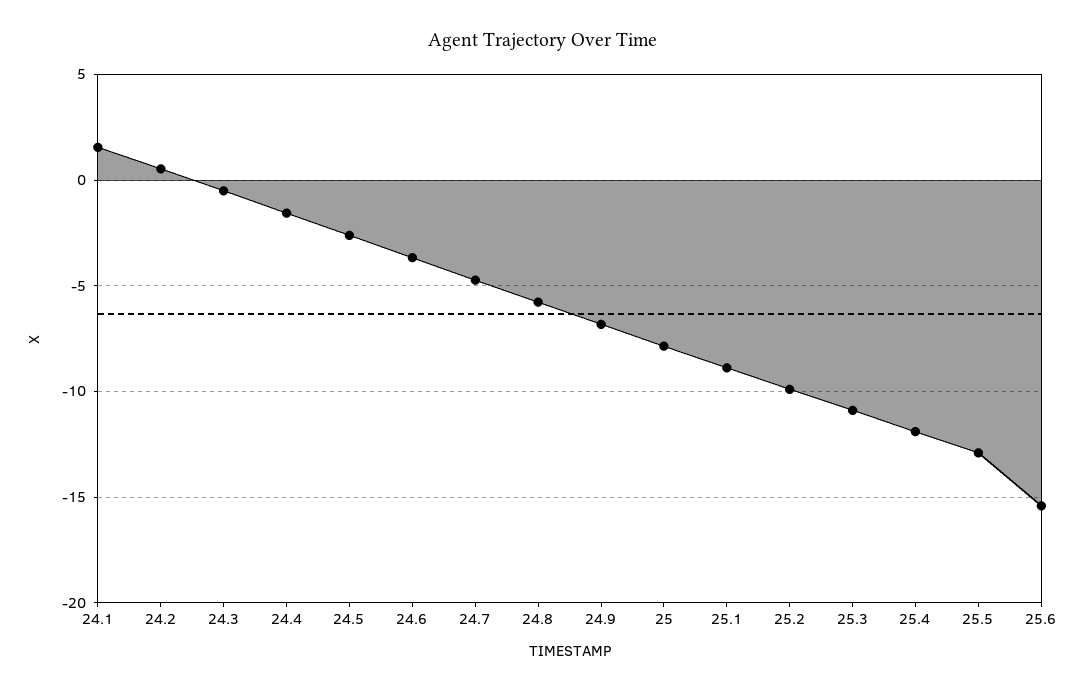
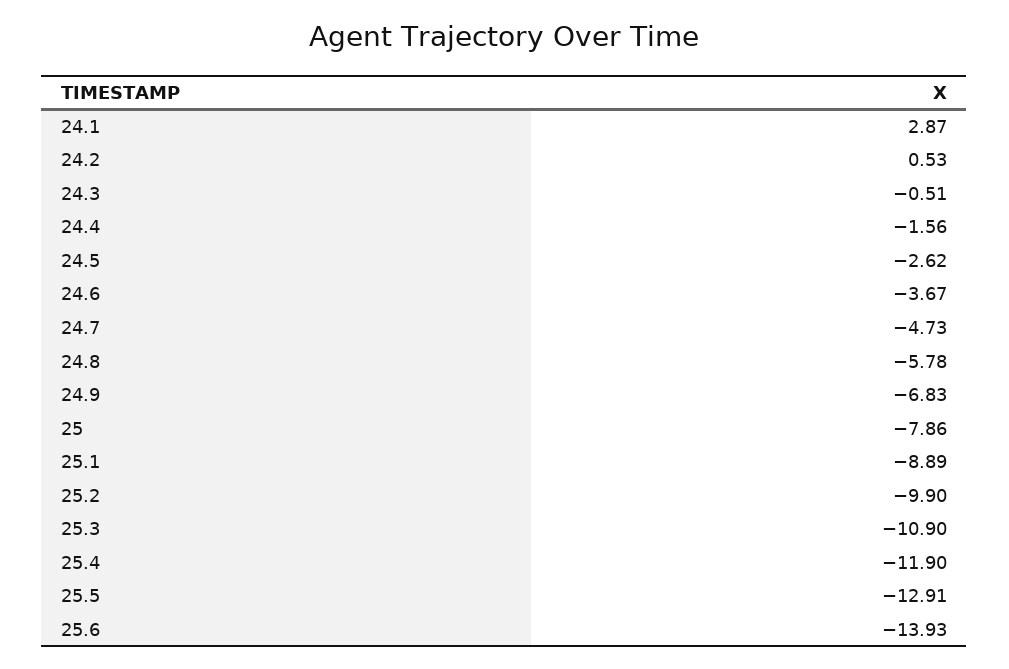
  {
-   "24.1": 1.5,
+   "24.1": 2.87,
    "24.2": 0.53,
    "24.3": -0.51,
    "24.4": -1.56,
    "24.5": -2.62,
    "24.6": -3.67,
    "24.7": -4.73,
    "24.8": -5.78,
    "24.9": -6.83,
    "25": -7.86,
    "25.1": -8.89,
    "25.2": -9.9,
    "25.3": -10.9,
    "25.4": -11.9,
    "25.5": -12.91,
-   "25.6": -15.5
+   "25.6": -13.93
  }

